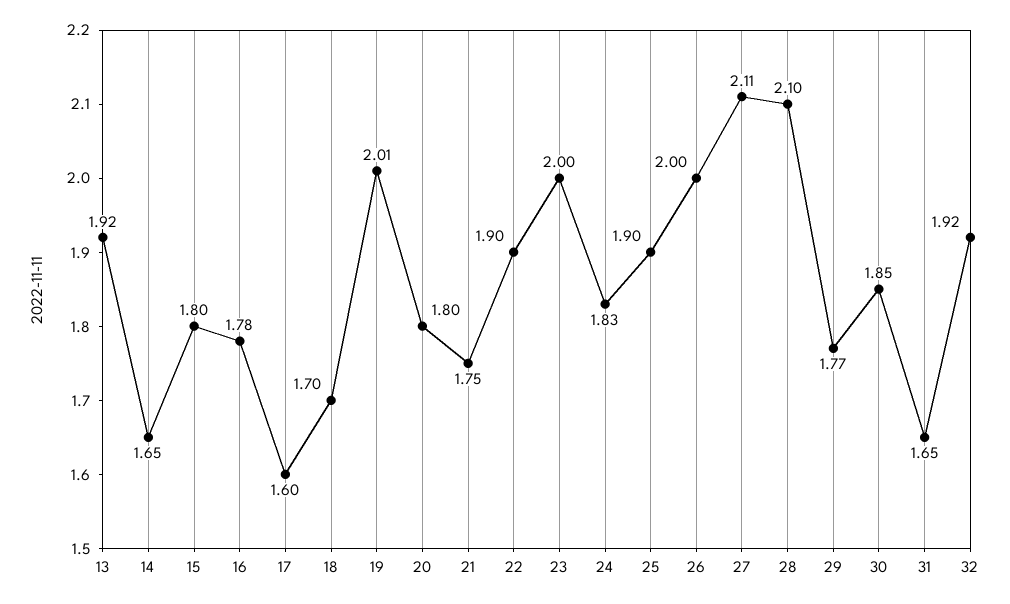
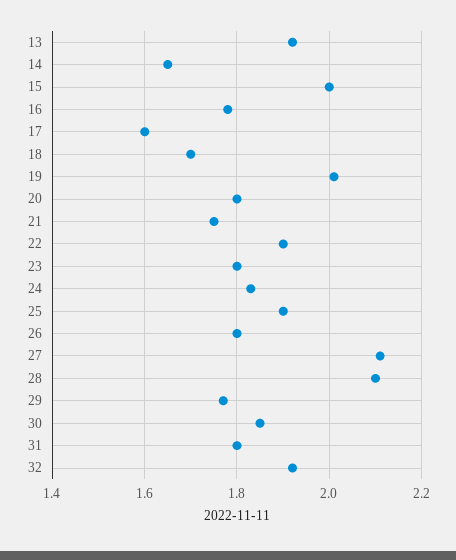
  {
    "13": 1.92,
    "14": 1.65,
-   "15": 1.8,
+   "15": 2,
    "16": 1.78,
    "17": 1.6,
    "18": 1.7,
    "19": 2.01,
    "20": 1.8,
    "21": 1.75,
    "22": 1.9,
-   "23": 2,
+   "23": 1.8,
    "24": 1.83,
    "25": 1.9,
-   "26": 2,
+   "26": 1.8,
    "27": 2.11,
    "28": 2.1,
    "29": 1.77,
    "30": 1.85,
-   "31": 1.65,
+   "31": 1.8,
    "32": 1.92
  }

